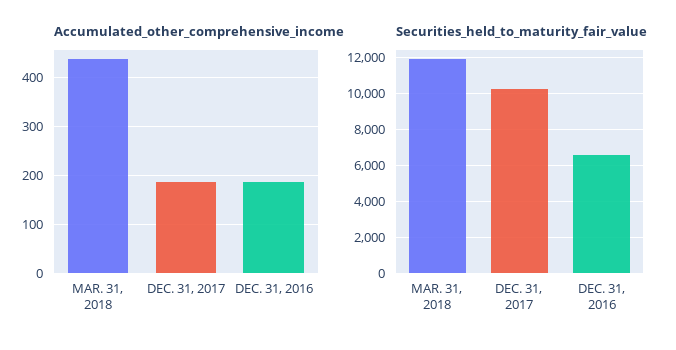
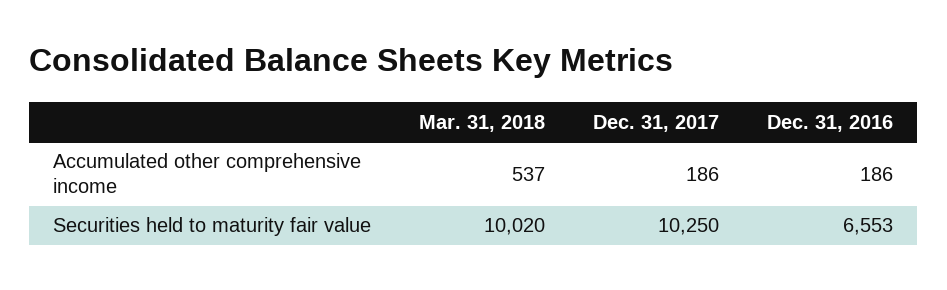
  {
    "Accumulated_other_comprehensive_income": {
-     "MAR. 31, 2018": 440,
+     "MAR. 31, 2018": 537,
      "DEC. 31, 2017": 186,
      "DEC. 31, 2016": 186
    },
    "Securities_held_to_maturity_fair_value": {
-     "MAR. 31, 2018": 12000,
+     "MAR. 31, 2018": 10020,
      "DEC. 31, 2017": 10250,
      "DEC. 31, 2016": 6553
    }
  }

